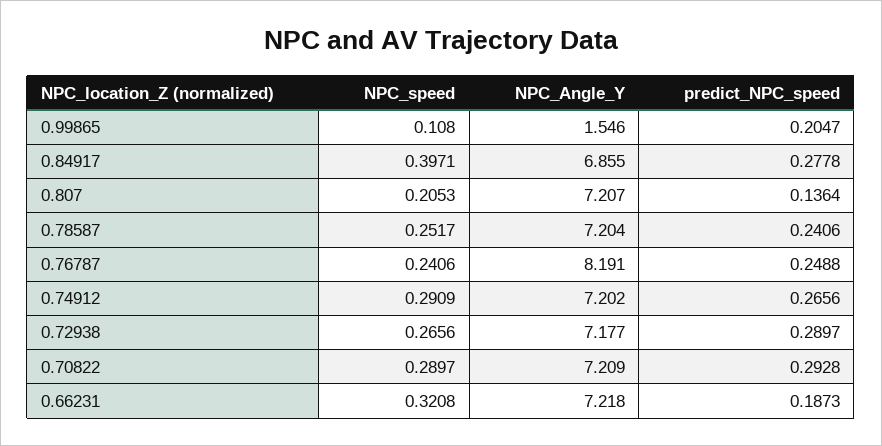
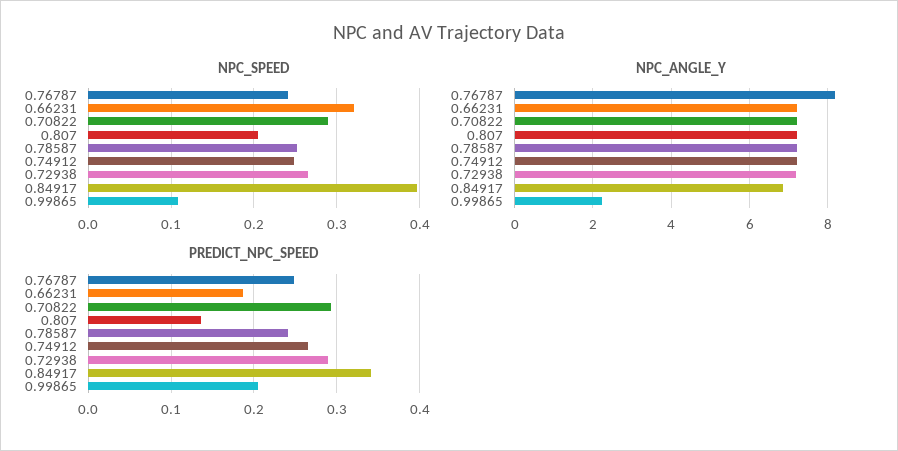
  {
    "NPC_speed": {
      "0.99865": 0.108,
      "0.84917": 0.3971,
      "0.807": 0.2053,
      "0.78587": 0.2517,
      "0.76787": 0.2406,
-     "0.74912": 0.2909,
+     "0.74912": 0.25,
      "0.72938": 0.2656,
      "0.70822": 0.2897,
      "0.66231": 0.3208
    },
    "NPC_Angle_Y": {
-     "0.99865": 1.546,
+     "0.99865": 2.2,
      "0.84917": 6.855,
      "0.807": 7.207,
      "0.78587": 7.204,
      "0.76787": 8.191,
      "0.74912": 7.202,
      "0.72938": 7.177,
      "0.70822": 7.209,
      "0.66231": 7.218
    },
    "predict_NPC_speed": {
      "0.99865": 0.2047,
-     "0.84917": 0.2778,
+     "0.84917": 0.34,
      "0.807": 0.1364,
      "0.78587": 0.2406,
      "0.76787": 0.2488,
      "0.74912": 0.2656,
      "0.72938": 0.2897,
      "0.70822": 0.2928,
      "0.66231": 0.1873
    }
  }

